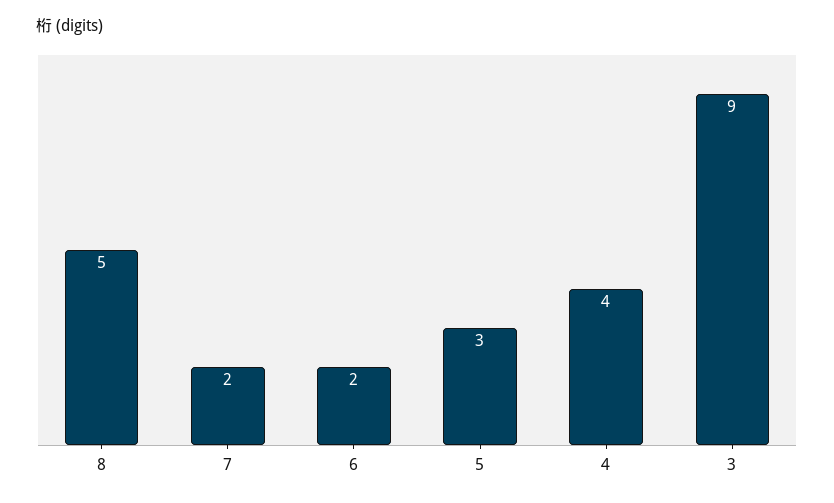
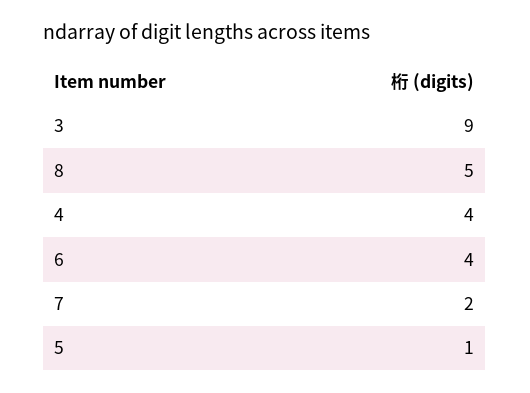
  {
    "8": 5,
    "7": 2,
-   "6": 2,
+   "6": 4,
-   "5": 3,
+   "5": 1,
    "4": 4,
    "3": 9
  }

